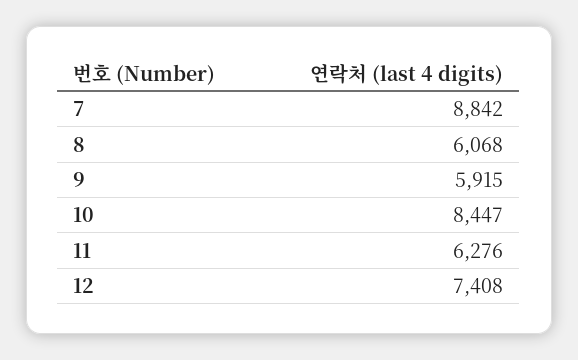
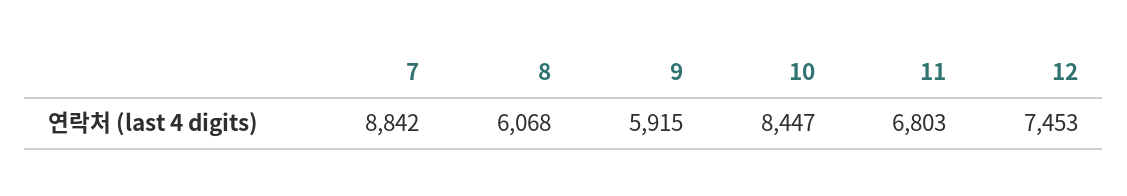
  {
    "7": 8842,
    "8": 6068,
    "9": 5915,
    "10": 8447,
-   "11": 6276,
+   "11": 6803,
-   "12": 7408
+   "12": 7453
  }

